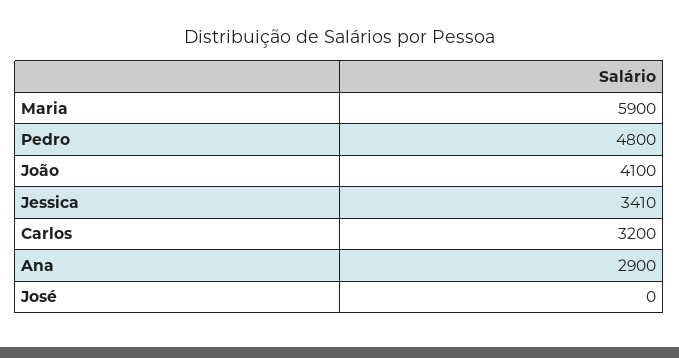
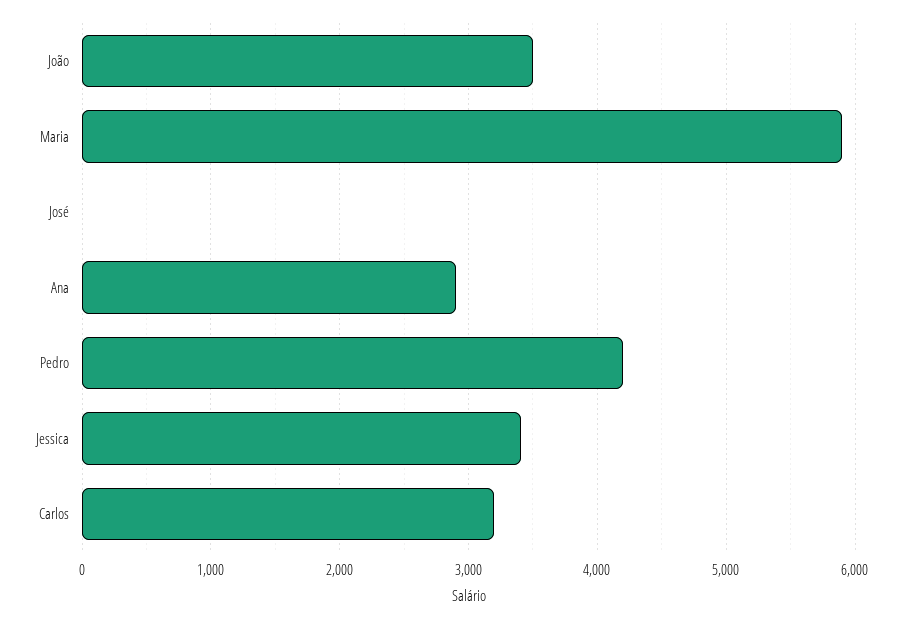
  {
    "Maria": 5900,
-   "Pedro": 4800,
+   "Pedro": 4200,
-   "João": 4100,
+   "João": 3500,
    "Jessica": 3410,
    "Carlos": 3200,
    "Ana": 2900,
    "José": 0
  }

